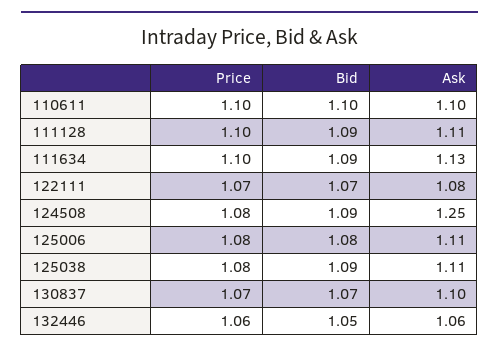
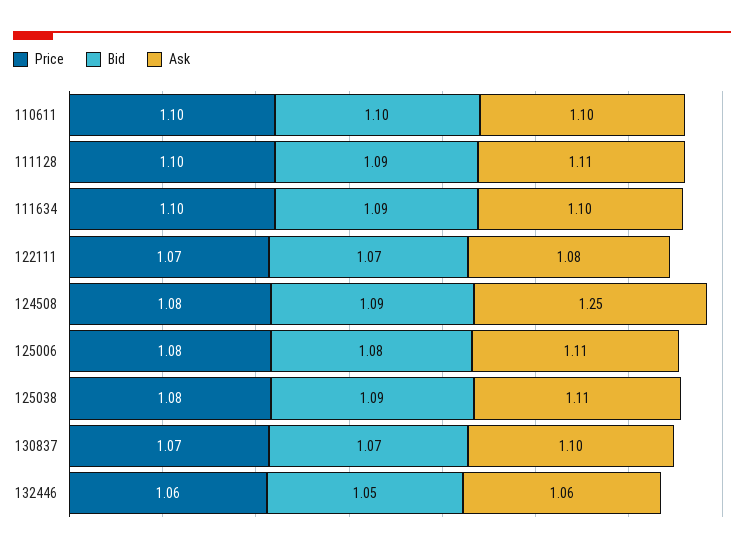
  {
    "Price": {
      "110611": 1.1,
      "111128": 1.1,
      "111634": 1.1,
      "122111": 1.07,
      "124508": 1.08,
      "125006": 1.08,
      "125038": 1.08,
      "130837": 1.07,
      "132446": 1.06
    },
    "Bid": {
      "110611": 1.1,
      "111128": 1.09,
      "111634": 1.09,
      "122111": 1.07,
      "124508": 1.09,
      "125006": 1.08,
      "125038": 1.09,
      "130837": 1.07,
      "132446": 1.05
    },
    "Ask": {
      "110611": 1.1,
      "111128": 1.11,
-     "111634": 1.13,
+     "111634": 1.1,
      "122111": 1.08,
      "124508": 1.25,
      "125006": 1.11,
      "125038": 1.11,
      "130837": 1.1,
      "132446": 1.06
    }
  }

